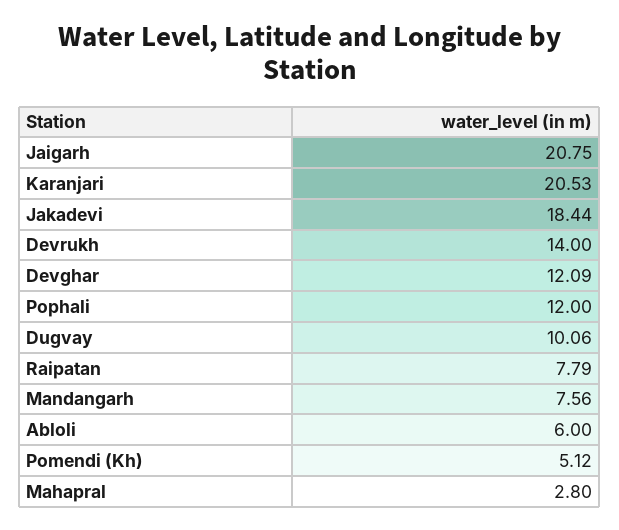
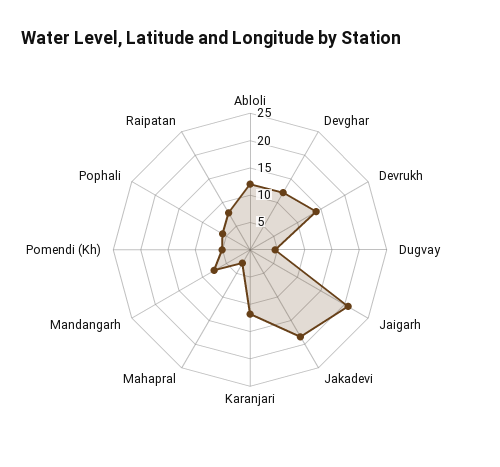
  {
    "Jaigarh": 20.75,
-   "Karanjari": 20.53,
+   "Karanjari": 12.5,
    "Jakadevi": 18.44,
    "Devrukh": 14,
    "Devghar": 12.09,
-   "Pophali": 12,
+   "Pophali": 5,
-   "Dugvay": 10.06,
+   "Dugvay": 5,
    "Raipatan": 7.79,
    "Mandangarh": 7.56,
-   "Abloli": 6,
+   "Abloli": 12.5,
    "Pomendi (Kh)": 5.12,
    "Mahapral": 2.8
  }

